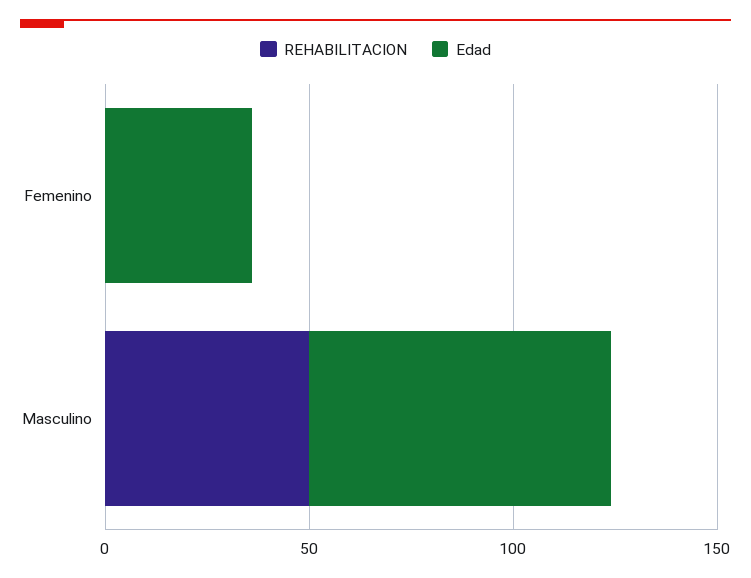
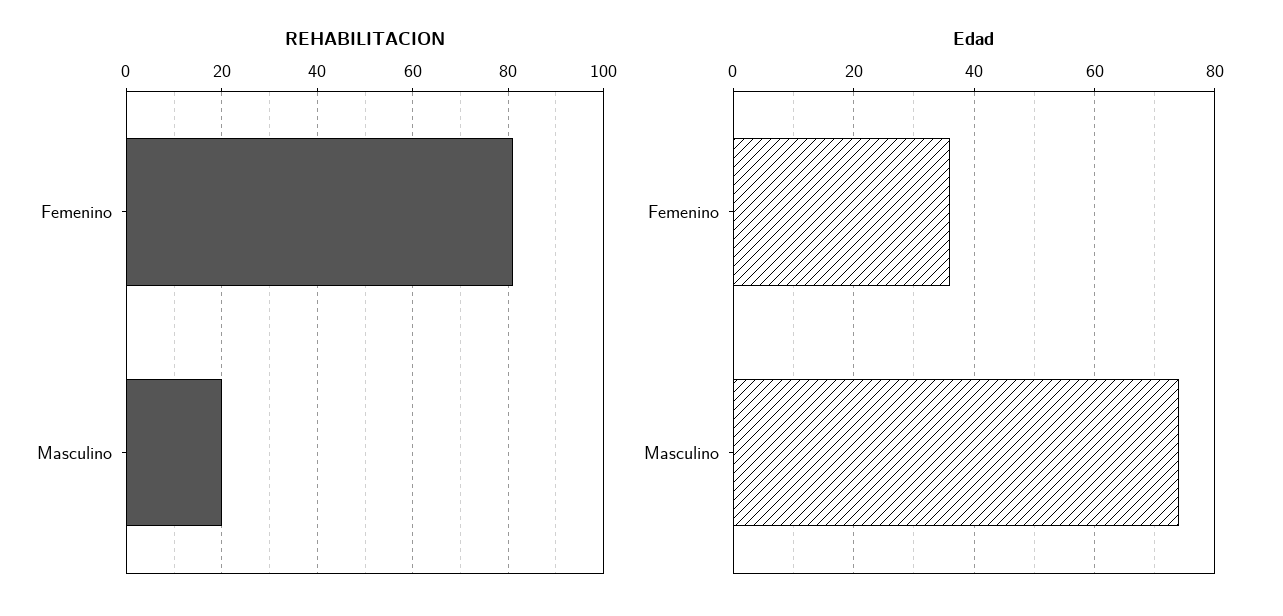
  {
    "REHABILITACION": {
-     "Femenino": 0,
+     "Femenino": 80,
-     "Masculino": 50
+     "Masculino": 20
    },
    "Edad": {
      "Femenino": 35,
      "Masculino": 75
    }
  }

